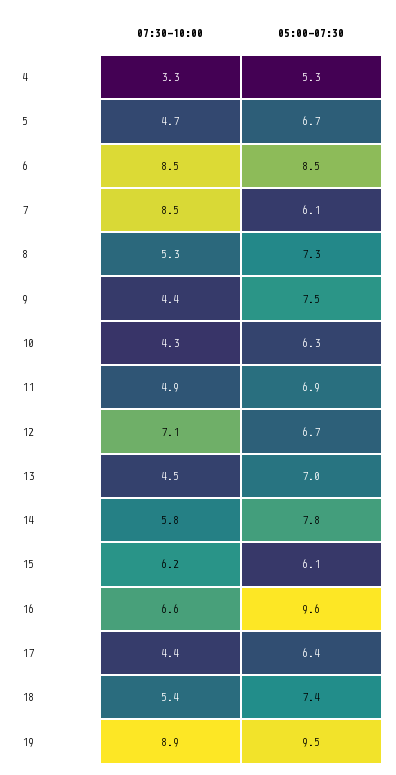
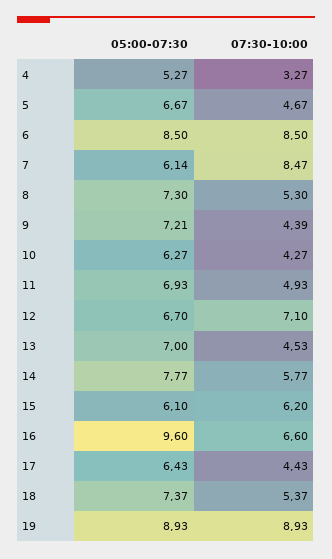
  {
    "07:30-10:00": {
      "4": 3.27,
      "5": 4.67,
      "6": 8.5,
      "7": 8.47,
      "8": 5.3,
      "9": 4.39,
      "10": 4.27,
      "11": 4.93,
      "12": 7.1,
      "13": 4.53,
      "14": 5.77,
      "15": 6.2,
      "16": 6.6,
      "17": 4.43,
      "18": 5.37,
      "19": 8.93
    },
    "05:00-07:30": {
      "4": 5.27,
      "5": 6.67,
      "6": 8.5,
      "7": 6.14,
      "8": 7.3,
-     "9": 7.5,
+     "9": 7.21,
      "10": 6.27,
      "11": 6.93,
      "12": 6.7,
      "13": 7,
      "14": 7.77,
      "15": 6.1,
      "16": 9.6,
      "17": 6.43,
      "18": 7.37,
-     "19": 9.5
+     "19": 8.93
    }
  }

